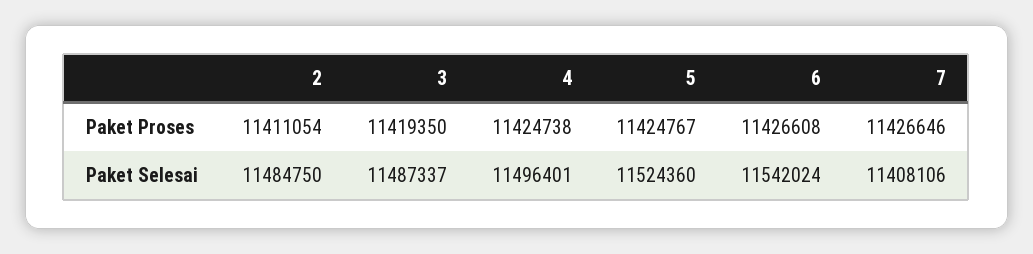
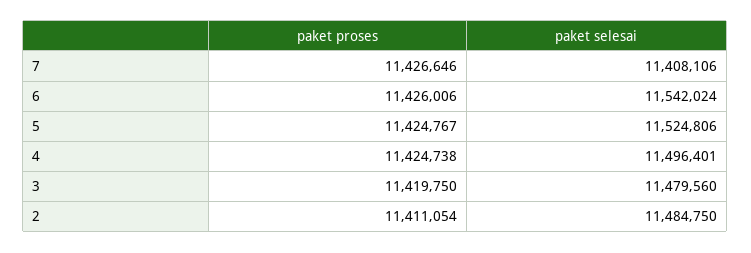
  {
    "2": {
      "Paket Proses": 11411054,
      "Paket Selesai": 11484750
    },
    "3": {
-     "Paket Proses": 11419350,
+     "Paket Proses": 11419750,
-     "Paket Selesai": 11487337
+     "Paket Selesai": 11479560
    },
    "4": {
      "Paket Proses": 11424738,
      "Paket Selesai": 11496401
    },
    "5": {
      "Paket Proses": 11424767,
-     "Paket Selesai": 11524360
+     "Paket Selesai": 11524806
    },
    "6": {
-     "Paket Proses": 11426608,
+     "Paket Proses": 11426006,
      "Paket Selesai": 11542024
    },
    "7": {
      "Paket Proses": 11426646,
      "Paket Selesai": 11408106
    }
  }

